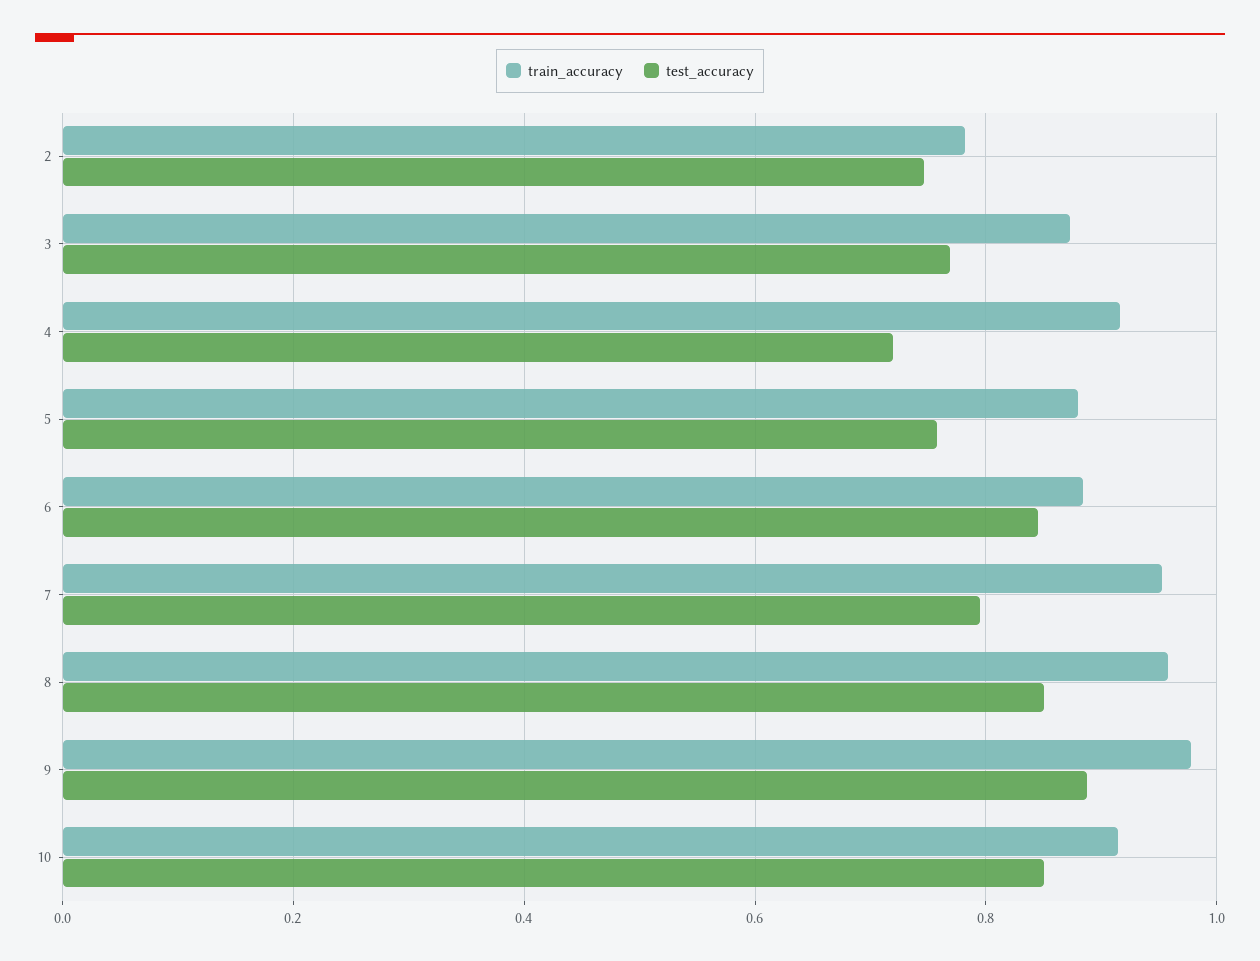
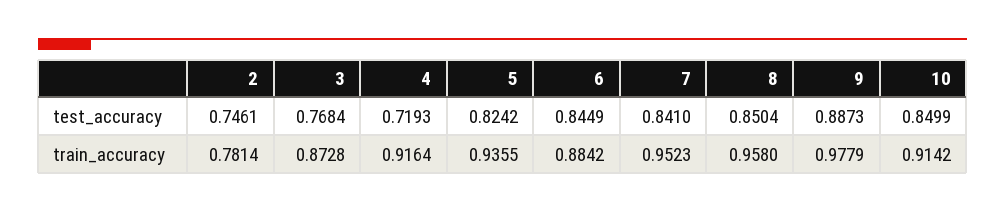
  {
    "train_accuracy": {
      "2": 0.7814,
      "3": 0.8728,
      "4": 0.9164,
-     "5": 0.88,
+     "5": 0.9355,
      "6": 0.8842,
      "7": 0.9523,
      "8": 0.958,
      "9": 0.9779,
      "10": 0.9142
    },
    "test_accuracy": {
      "2": 0.7461,
      "3": 0.7684,
      "4": 0.7193,
-     "5": 0.76,
+     "5": 0.8242,
      "6": 0.8449,
-     "7": 0.8,
+     "7": 0.841,
      "8": 0.8504,
      "9": 0.8873,
      "10": 0.8499
    }
  }

